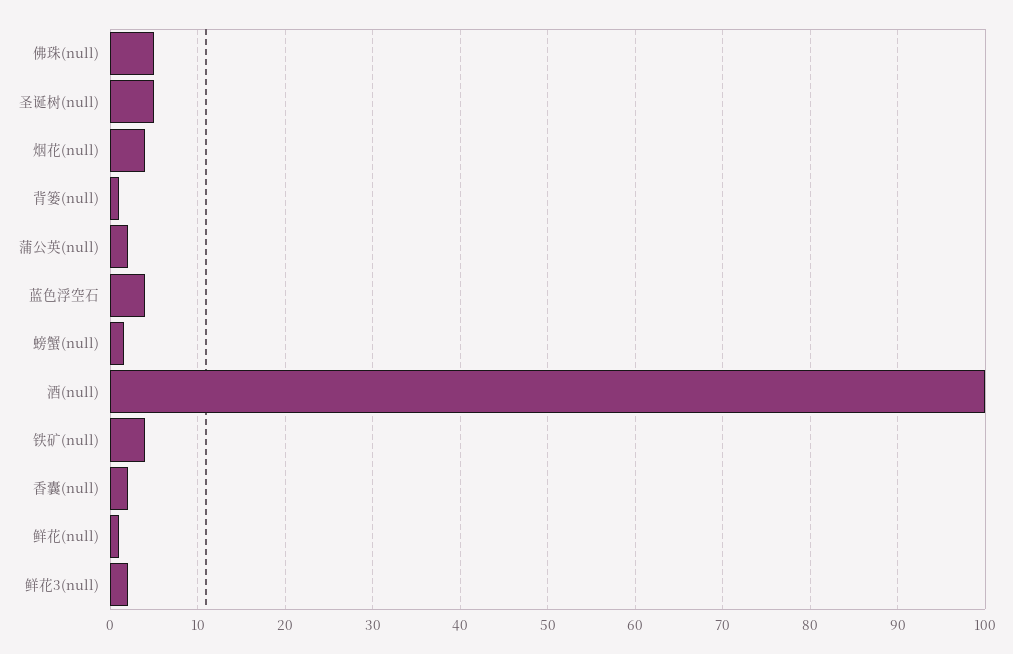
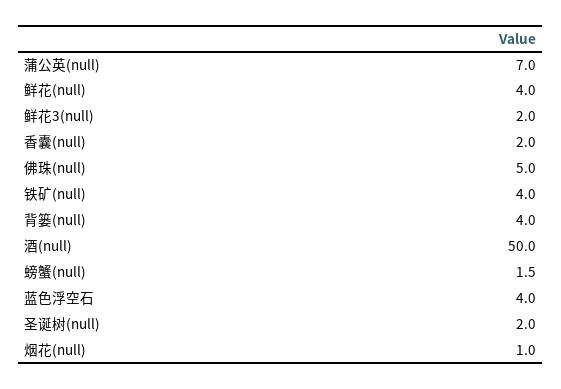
  {
    "佛珠(null)": 5,
-   "圣诞树(null)": 5,
+   "圣诞树(null)": 2,
-   "烟花(null)": 4,
+   "烟花(null)": 1,
-   "背篓(null)": 1,
+   "背篓(null)": 4,
-   "蒲公英(null)": 2,
+   "蒲公英(null)": 7,
    "蓝色浮空石": 4,
    "螃蟹(null)": 1.5,
-   "酒(null)": 100,
+   "酒(null)": 50,
    "铁矿(null)": 4,
    "香囊(null)": 2,
-   "鲜花(null)": 1,
+   "鲜花(null)": 4,
    "鲜花3(null)": 2
  }

